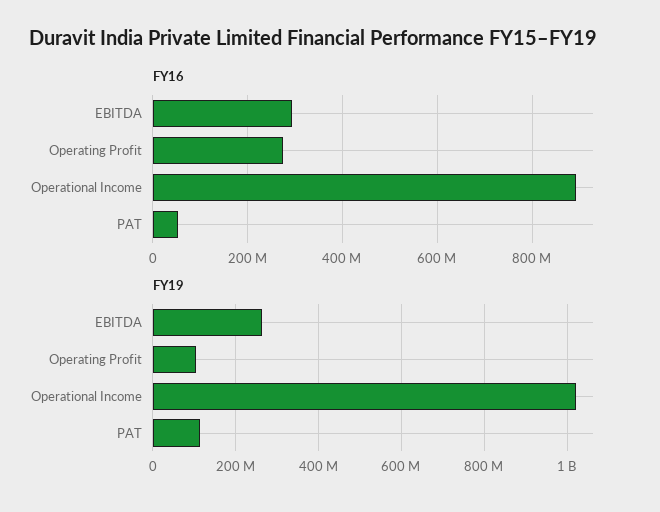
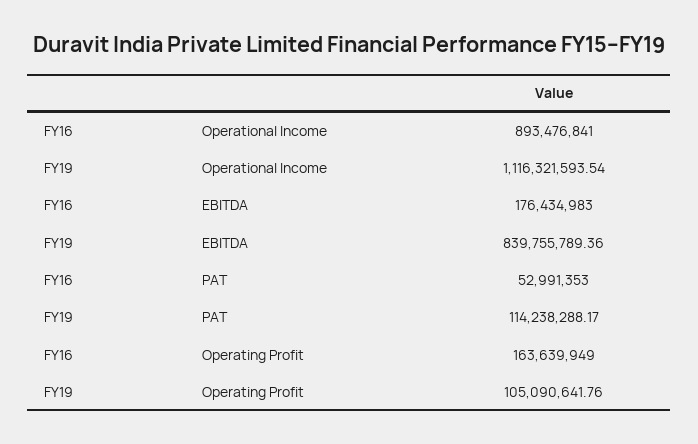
  {
    "FY16": {
-     "EBITDA": 300000000,
+     "EBITDA": 176434983,
-     "Operating Profit": 280000000,
+     "Operating Profit": 163639949,
      "Operational Income": 893476841,
      "PAT": 52991353
    },
    "FY19": {
-     "EBITDA": 260000000,
+     "EBITDA": 839755789.36,
      "Operating Profit": 105090641.76,
-     "Operational Income": 1020000000,
+     "Operational Income": 1116321593.54,
      "PAT": 114238288.17
    }
  }

